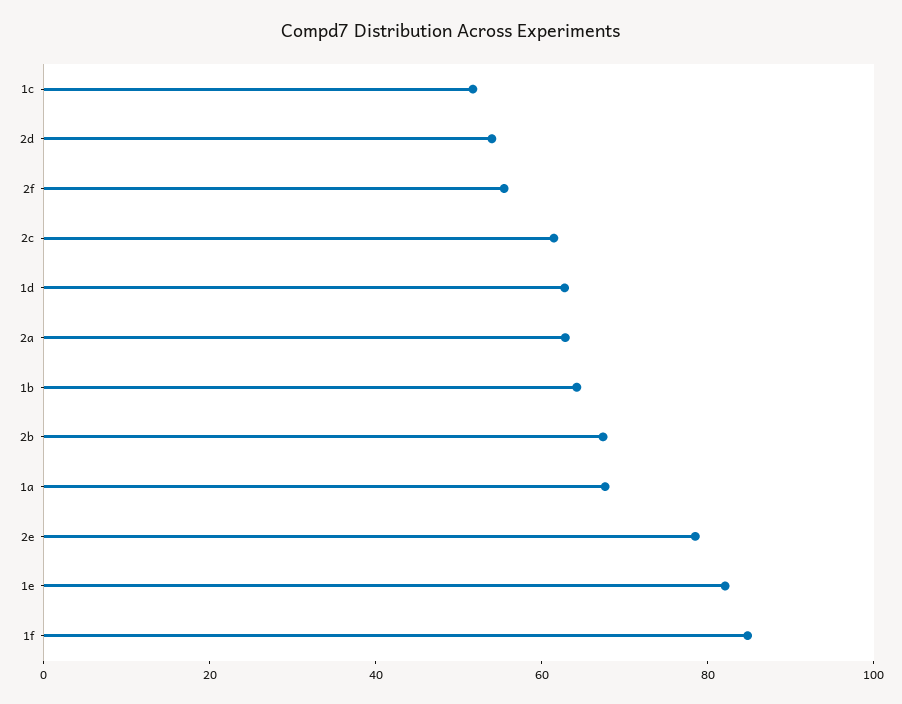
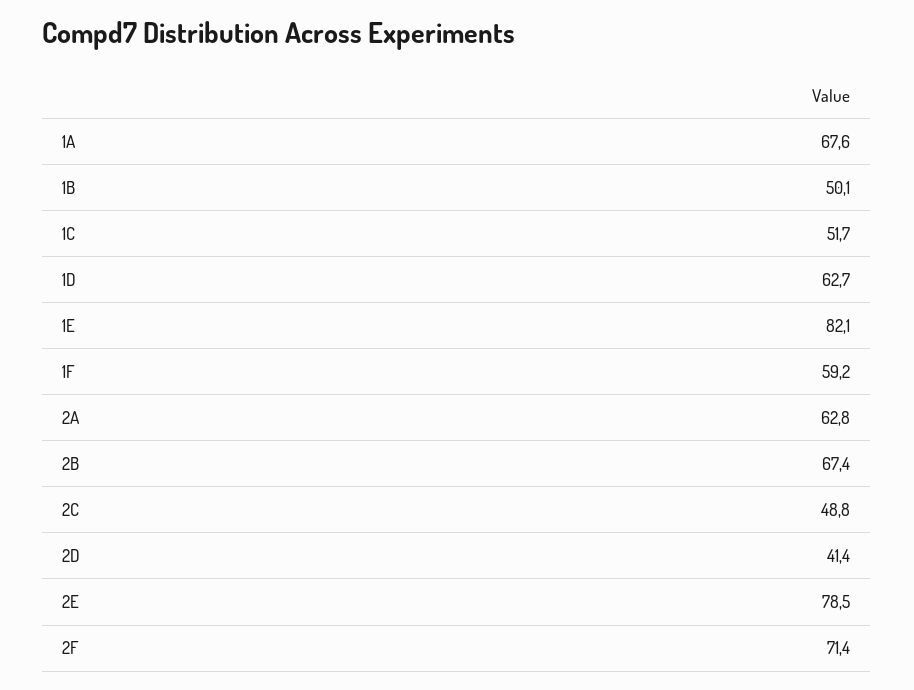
  {
    "1c": 51.7,
-   "2d": 55,
+   "2d": 41.4,
-   "2f": 55,
+   "2f": 71.4,
-   "2c": 60,
+   "2c": 48.8,
    "1d": 62.7,
    "2a": 62.8,
-   "1b": 65,
+   "1b": 50.1,
    "2b": 67.4,
    "1a": 67.6,
    "2e": 78.5,
    "1e": 82.1,
-   "1f": 85
+   "1f": 59.2
  }

